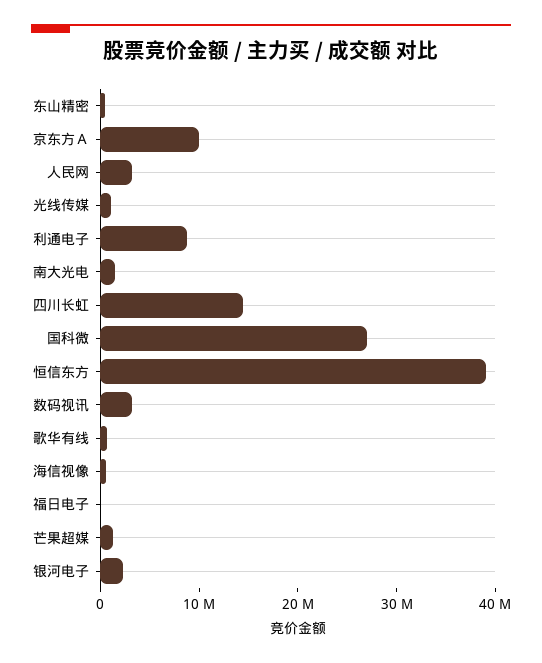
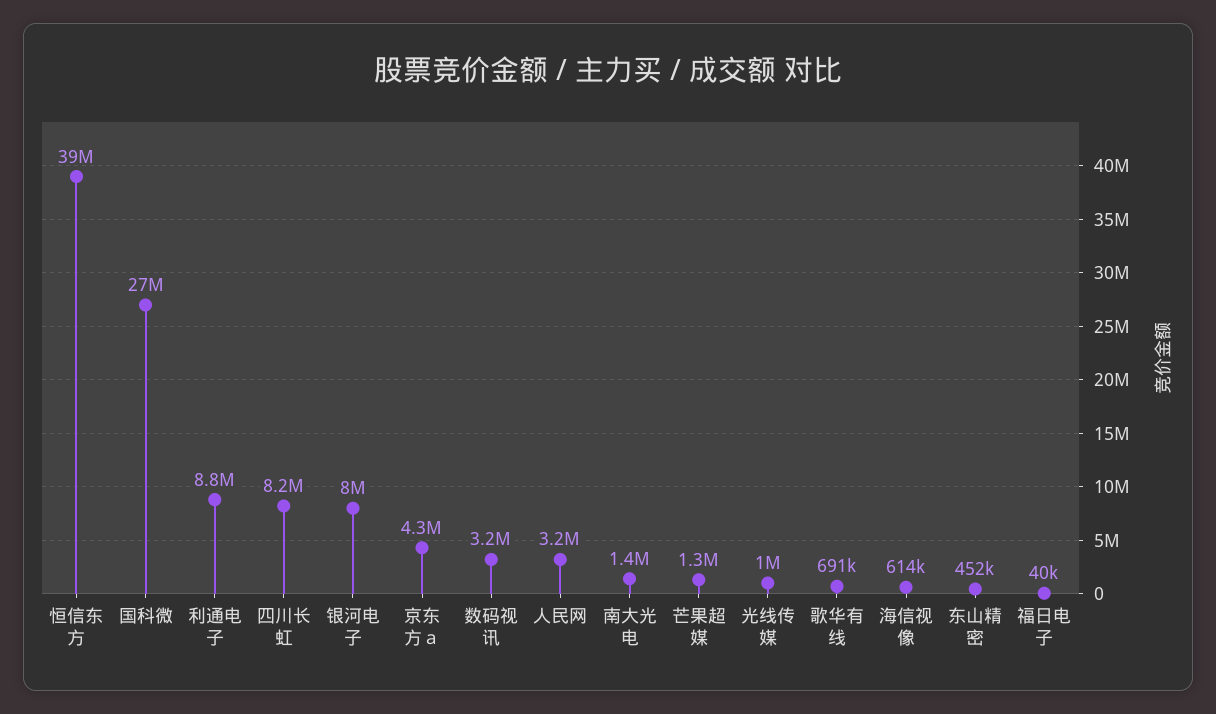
  {
    "东山精密": 452000,
-   "京东方Ａ": 10000000,
+   "京东方Ａ": 4300000,
    "人民网": 3200000,
    "光线传媒": 1000000,
    "利通电子": 8800000,
    "南大光电": 1400000,
-   "四川长虹": 14000000,
+   "四川长虹": 8200000,
    "国科微": 27000000,
    "恒信东方": 39000000,
    "数码视讯": 3200000,
    "歌华有线": 691000,
    "海信视像": 614000,
    "福日电子": 40000,
    "芒果超媒": 1300000,
-   "银河电子": 2000000
+   "银河电子": 8000000
  }

